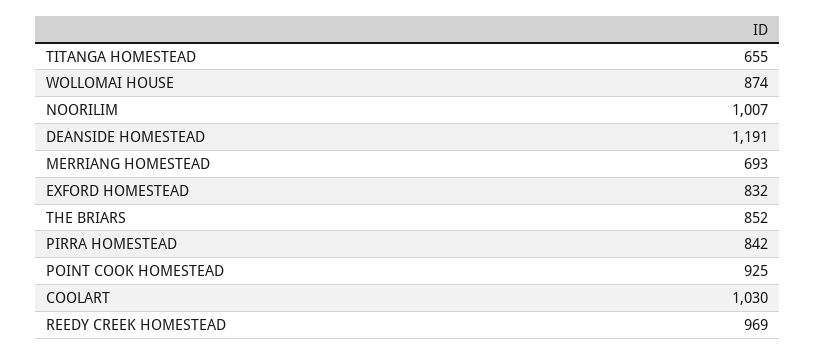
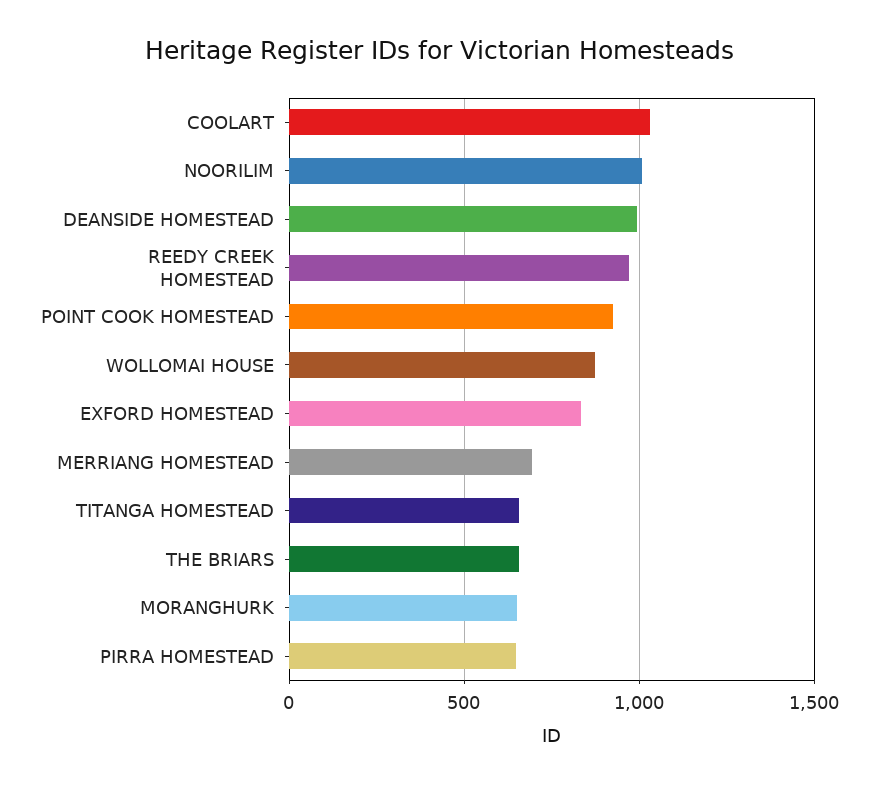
  {
    "TITANGA HOMESTEAD": 655,
    "WOLLOMAI HOUSE": 874,
    "NOORILIM": 1007,
-   "DEANSIDE HOMESTEAD": 1191,
+   "DEANSIDE HOMESTEAD": 1000,
    "MERRIANG HOMESTEAD": 693,
    "EXFORD HOMESTEAD": 832,
-   "THE BRIARS": 852,
+   "THE BRIARS": 650,
-   "PIRRA HOMESTEAD": 842,
+   "PIRRA HOMESTEAD": 650,
    "POINT COOK HOMESTEAD": 925,
    "COOLART": 1030,
-   "REEDY CREEK HOMESTEAD": 969
+   "REEDY CREEK HOMESTEAD": 969,
+   "MORANGHURK": 650
  }

